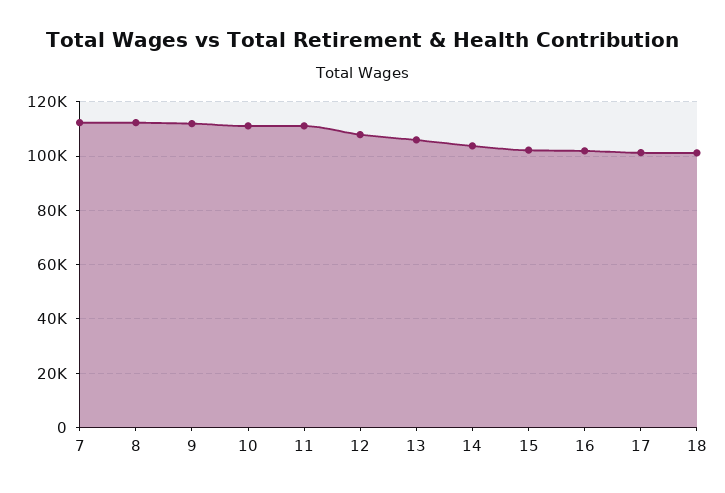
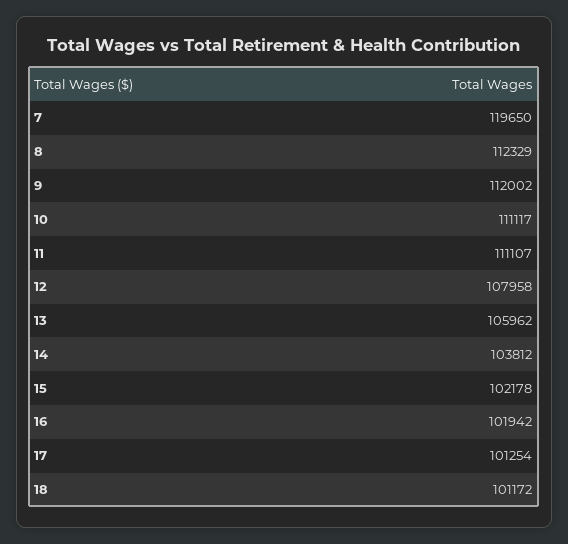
  {
-   "7": 112500,
+   "7": 119650,
    "8": 112329,
    "9": 112002,
    "10": 111117,
    "11": 111107,
    "12": 107958,
    "13": 105962,
    "14": 103812,
    "15": 102178,
    "16": 101942,
    "17": 101254,
    "18": 101172
  }

